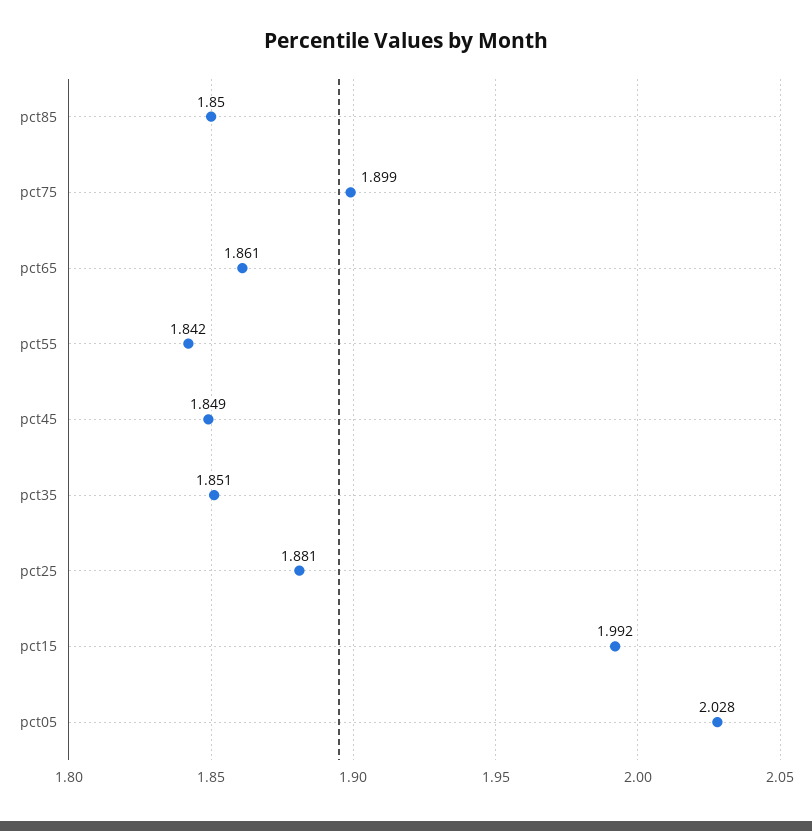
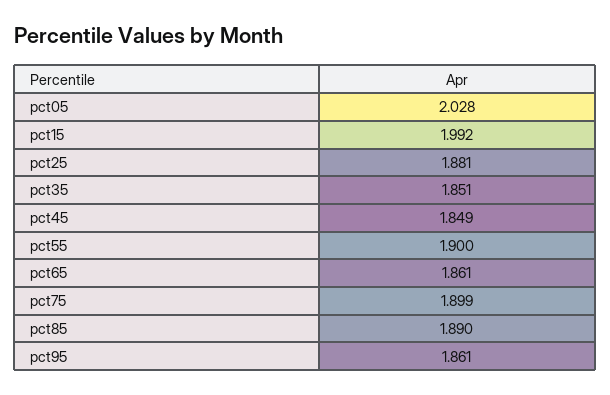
  {
-   "pct85": 1.85,
+   "pct85": 1.89,
    "pct75": 1.899,
    "pct65": 1.861,
-   "pct55": 1.842,
+   "pct55": 1.9,
    "pct45": 1.849,
    "pct35": 1.851,
    "pct25": 1.881,
    "pct15": 1.992,
-   "pct05": 2.028
+   "pct05": 2.028,
+   "pct95": 1.861
  }

